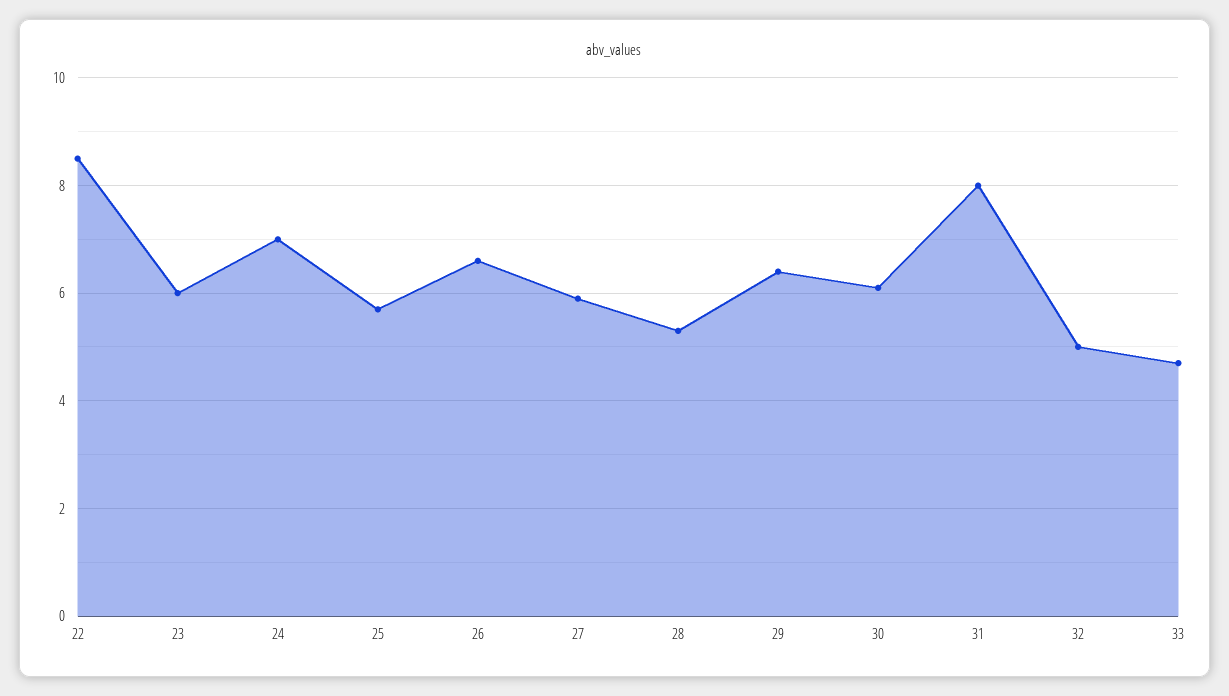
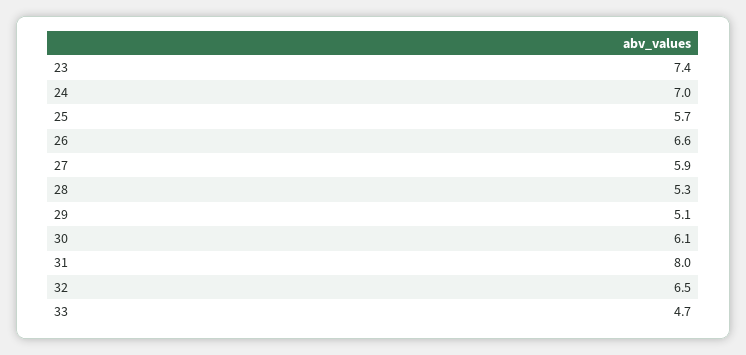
  {
-   "22": 8.5,
-   "23": 6,
+   "23": 7.4,
    "24": 7,
    "25": 5.7,
    "26": 6.6,
    "27": 5.9,
    "28": 5.3,
-   "29": 6.5,
+   "29": 5.1,
    "30": 6.1,
    "31": 8,
-   "32": 5,
+   "32": 6.5,
    "33": 4.7
  }

